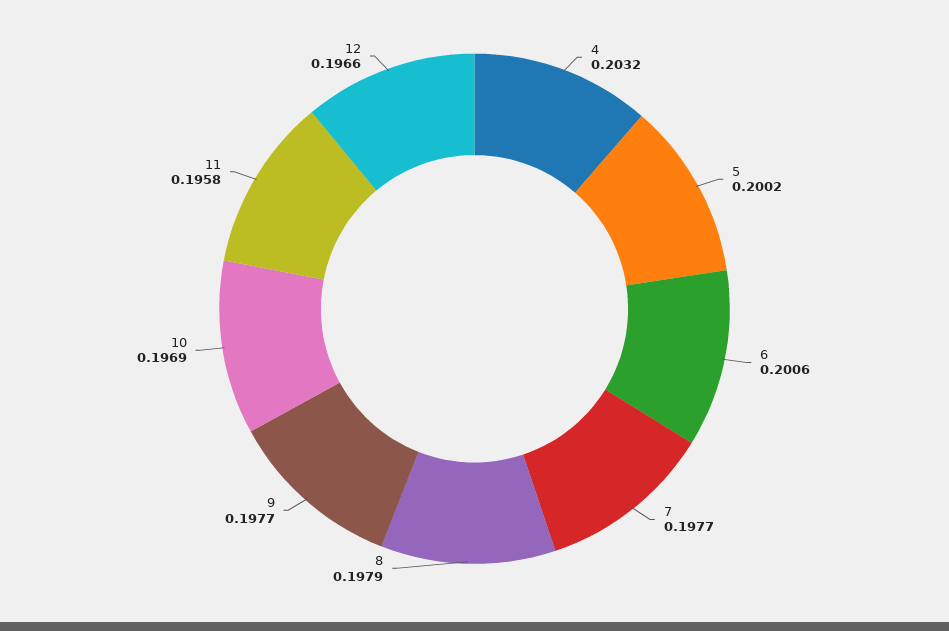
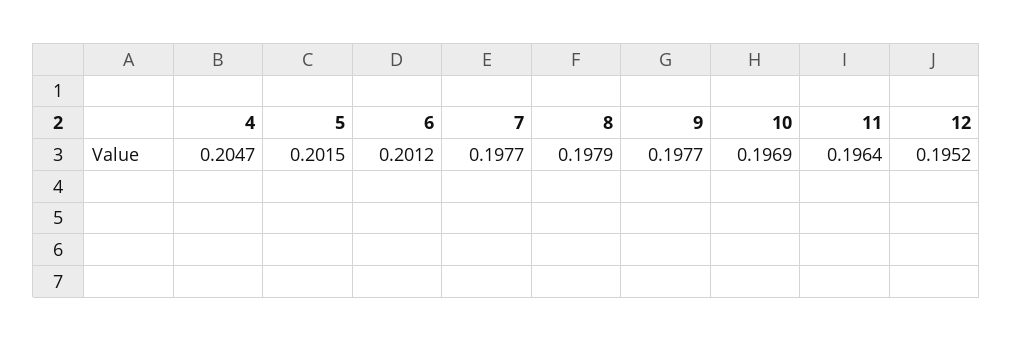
  {
-   "4": 0.2032,
+   "4": 0.2047,
-   "5": 0.2002,
+   "5": 0.2015,
-   "6": 0.2006,
+   "6": 0.2012,
    "7": 0.1977,
    "8": 0.1979,
    "9": 0.1977,
    "10": 0.1969,
-   "11": 0.1958,
+   "11": 0.1964,
-   "12": 0.1966
+   "12": 0.1952
  }

